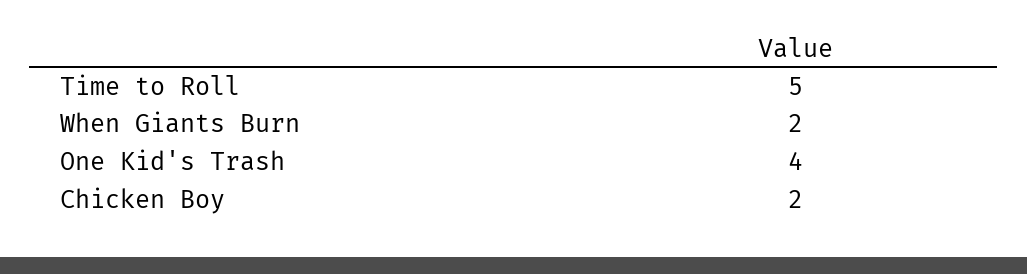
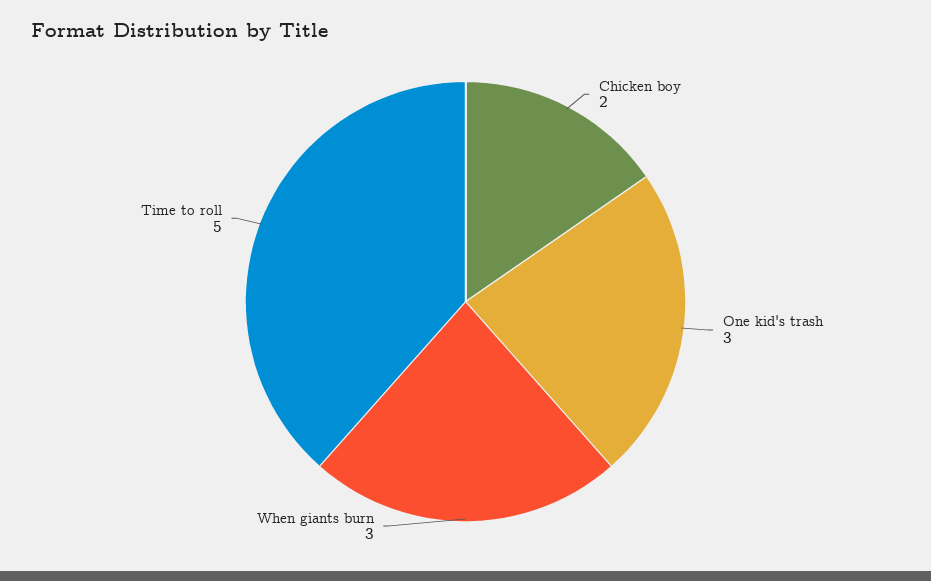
  {
    "Time to Roll": 5,
-   "When Giants Burn": 2,
+   "When Giants Burn": 3,
-   "One Kid's Trash": 4,
+   "One Kid's Trash": 3,
    "Chicken Boy": 2
  }

